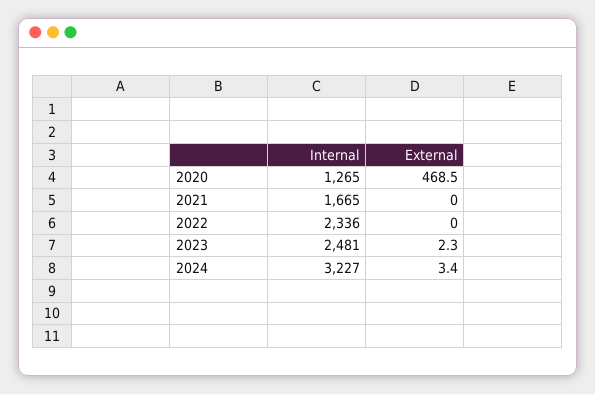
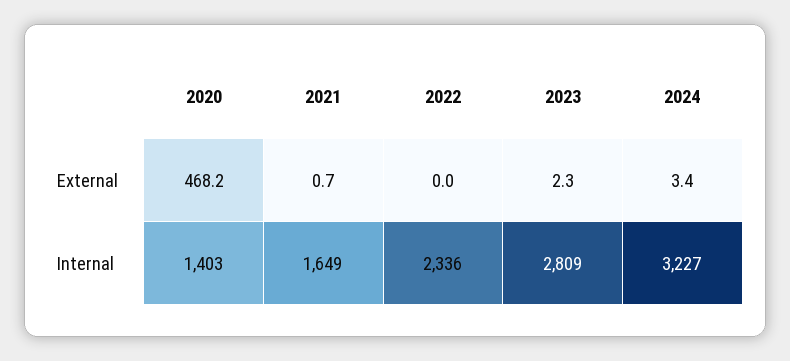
  {
    "Internal": {
-     "2020": 1265,
+     "2020": 1403,
-     "2021": 1665,
+     "2021": 1649,
      "2022": 2336,
-     "2023": 2481,
+     "2023": 2809,
      "2024": 3227
    },
    "External": {
-     "2020": 468.5,
+     "2020": 468.2,
-     "2021": 0,
+     "2021": 0.7,
      "2022": 0,
      "2023": 2.3,
      "2024": 3.4
    }
  }

